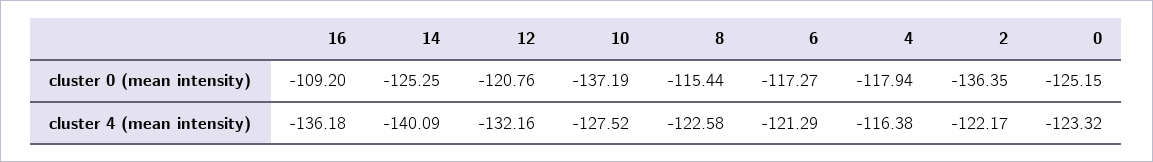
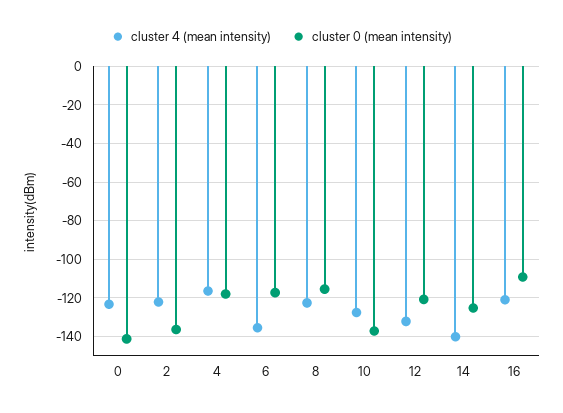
  {
    "cluster 0 (mean intensity)": {
      "16": -109.2,
      "14": -125.25,
      "12": -120.76,
      "10": -137.19,
      "8": -115.44,
      "6": -117.27,
      "4": -117.94,
      "2": -136.35,
-     "0": -125.15
+     "0": -140
    },
    "cluster 4 (mean intensity)": {
-     "16": -136.18,
+     "16": -120,
      "14": -140.09,
      "12": -132.16,
      "10": -127.52,
      "8": -122.58,
-     "6": -121.29,
+     "6": -135,
      "4": -116.38,
      "2": -122.17,
      "0": -123.32
    }
  }

